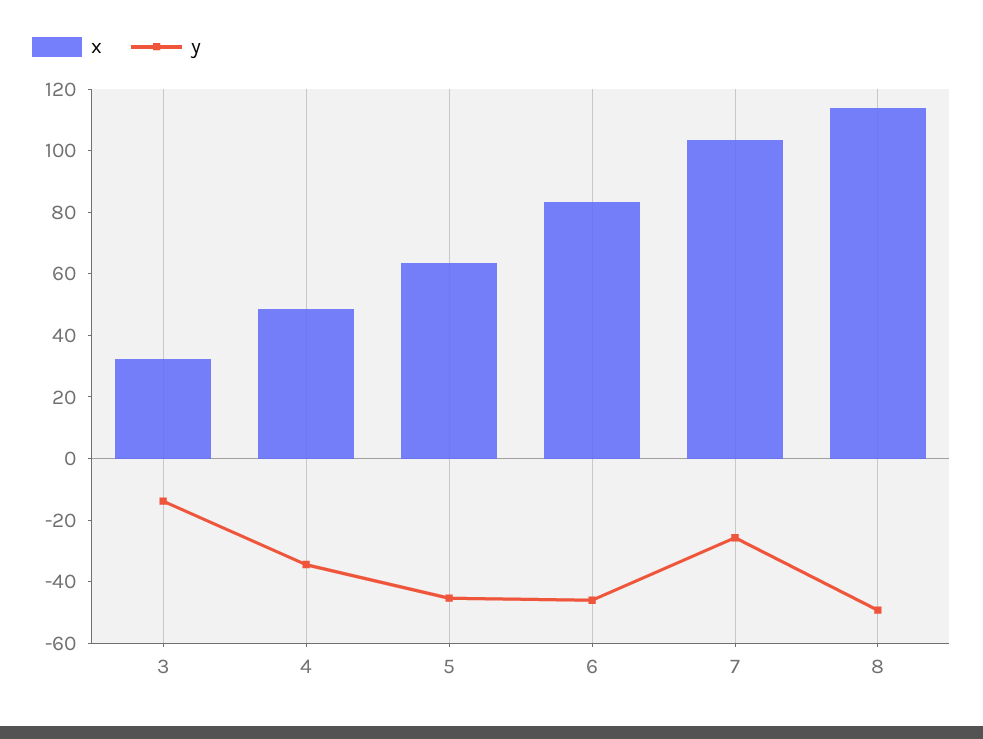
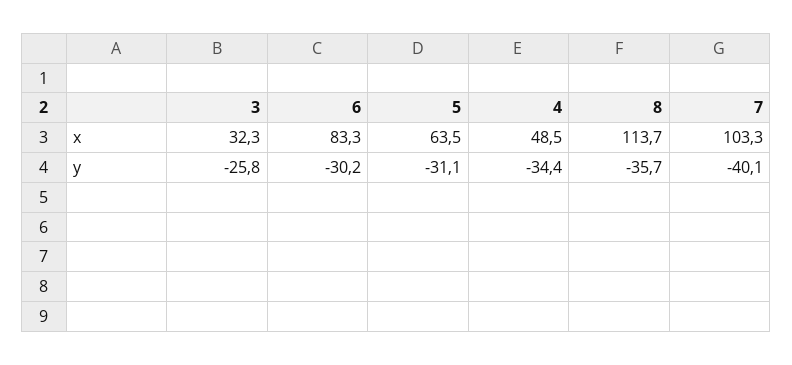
  {
    "x": {
      "3": 32.3,
      "4": 48.5,
      "5": 63.5,
      "6": 83.3,
      "7": 103.3,
      "8": 113.7
    },
    "y": {
-     "3": -15,
+     "3": -25.8,
      "4": -34.4,
-     "5": -45,
+     "5": -31.1,
-     "6": -45,
+     "6": -30.2,
-     "7": -25,
+     "7": -40.1,
-     "8": -50
+     "8": -35.7
    }
  }

